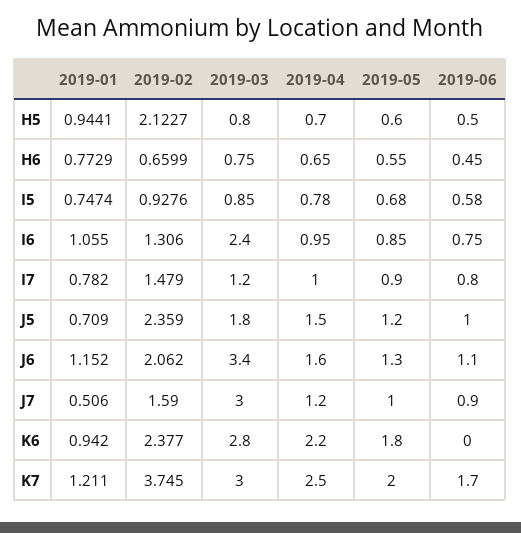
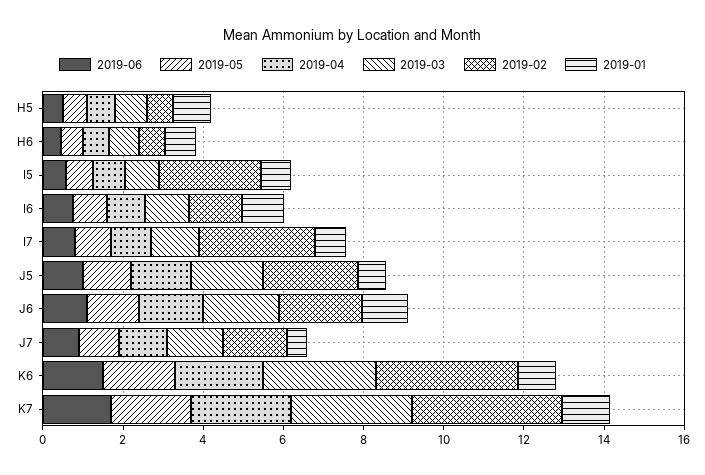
  {
    "2019-01": {
      "H5": 0.9441,
      "H6": 0.7729,
      "I5": 0.7474,
      "I6": 1.055,
      "I7": 0.782,
      "J5": 0.709,
      "J6": 1.152,
      "J7": 0.506,
      "K6": 0.942,
      "K7": 1.211
    },
    "2019-02": {
-     "H5": 2.1227,
+     "H5": 0.5,
      "H6": 0.6599,
-     "I5": 0.9276,
+     "I5": 2.5,
      "I6": 1.306,
-     "I7": 1.479,
+     "I7": 3,
      "J5": 2.359,
      "J6": 2.062,
      "J7": 1.59,
-     "K6": 2.377,
+     "K6": 3.5,
      "K7": 3.745
    },
    "2019-03": {
      "H5": 0.8,
      "H6": 0.75,
      "I5": 0.85,
-     "I6": 2.4,
+     "I6": 1,
      "I7": 1.2,
      "J5": 1.8,
-     "J6": 3.4,
+     "J6": 2,
-     "J7": 3,
+     "J7": 1.5,
      "K6": 2.8,
      "K7": 3
    },
    "2019-04": {
      "H5": 0.7,
      "H6": 0.65,
      "I5": 0.78,
      "I6": 0.95,
      "I7": 1,
      "J5": 1.5,
      "J6": 1.6,
      "J7": 1.2,
      "K6": 2.2,
      "K7": 2.5
    },
    "2019-05": {
      "H5": 0.6,
      "H6": 0.55,
      "I5": 0.68,
      "I6": 0.85,
      "I7": 0.9,
      "J5": 1.2,
      "J6": 1.3,
      "J7": 1,
      "K6": 1.8,
      "K7": 2
    },
    "2019-06": {
      "H5": 0.5,
      "H6": 0.45,
      "I5": 0.58,
      "I6": 0.75,
      "I7": 0.8,
      "J5": 1,
      "J6": 1.1,
      "J7": 0.9,
-     "K6": 0,
+     "K6": 1.5,
      "K7": 1.7
    }
  }

